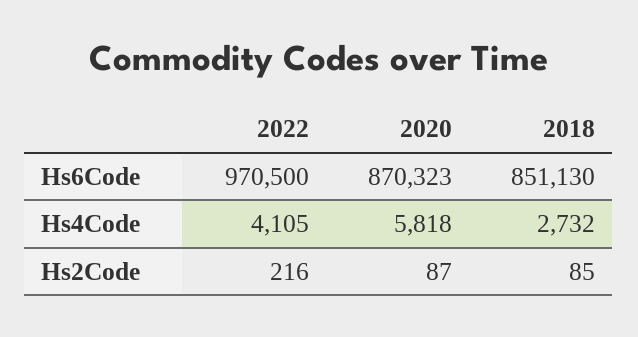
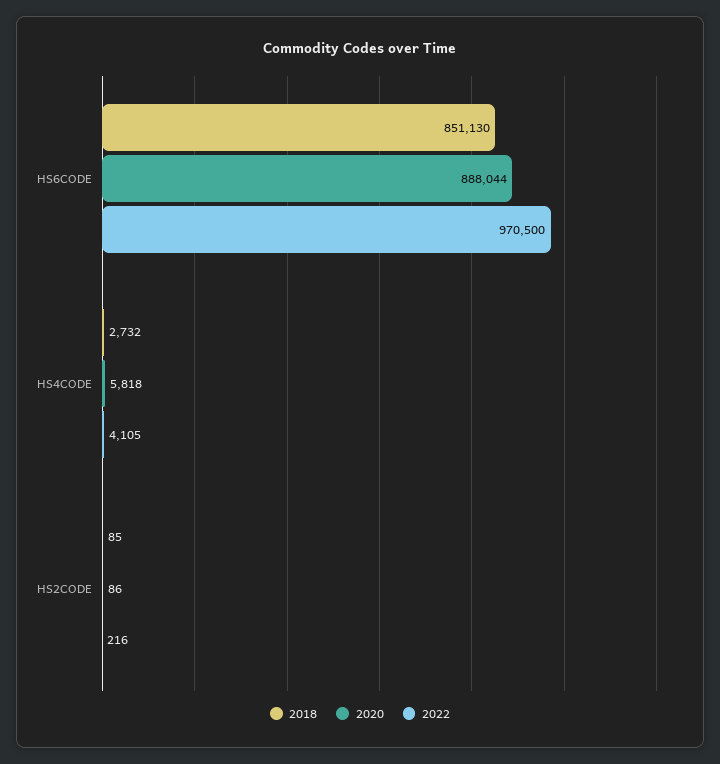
  {
    "2022": {
      "Hs6Code": 970500,
      "Hs4Code": 4105,
      "Hs2Code": 216
    },
    "2020": {
-     "Hs6Code": 870323,
+     "Hs6Code": 888044,
      "Hs4Code": 5818,
-     "Hs2Code": 87
+     "Hs2Code": 86
    },
    "2018": {
      "Hs6Code": 851130,
      "Hs4Code": 2732,
      "Hs2Code": 85
    }
  }

